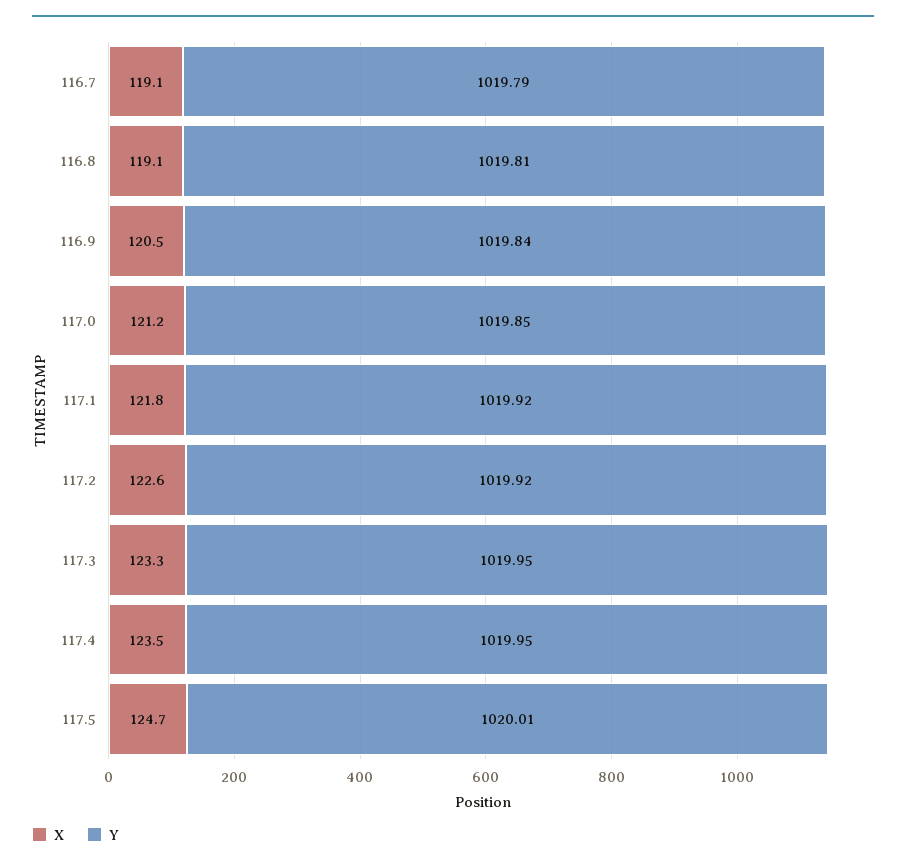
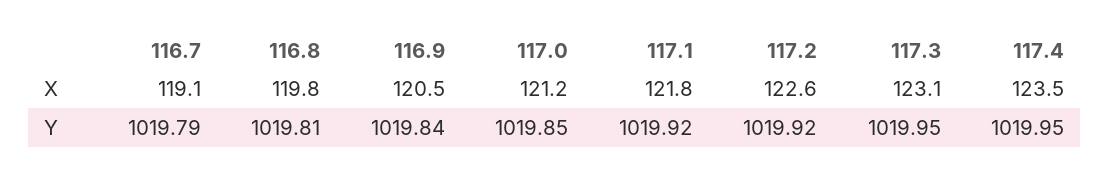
  {
    "X": {
      "116.7": 119.1,
-     "116.8": 119.1,
+     "116.8": 119.8,
      "116.9": 120.5,
      "117.0": 121.2,
      "117.1": 121.8,
      "117.2": 122.6,
-     "117.3": 123.3,
+     "117.3": 123.1,
-     "117.4": 123.5,
+     "117.4": 123.5
-     "117.5": 124.7
    },
    "Y": {
      "116.7": 1019.79,
      "116.8": 1019.81,
      "116.9": 1019.84,
      "117.0": 1019.85,
      "117.1": 1019.92,
      "117.2": 1019.92,
      "117.3": 1019.95,
-     "117.4": 1019.95,
+     "117.4": 1019.95
-     "117.5": 1020.01
    }
  }

